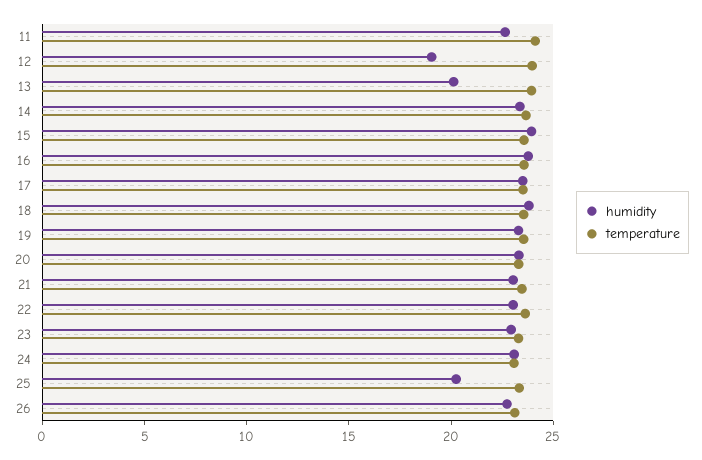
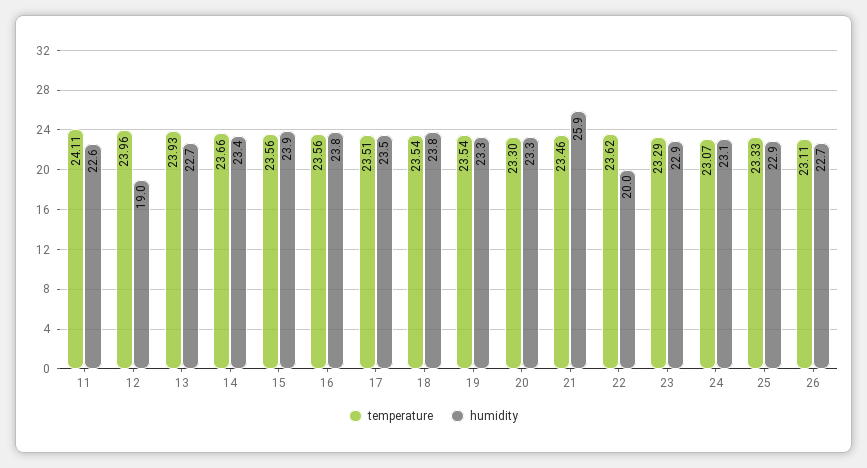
  {
    "humidity": {
      "11": 22.6,
      "12": 19,
-     "13": 20,
+     "13": 22.7,
      "14": 23.4,
      "15": 23.9,
      "16": 23.8,
      "17": 23.5,
      "18": 23.8,
      "19": 23.3,
      "20": 23.3,
-     "21": 23,
+     "21": 25.9,
-     "22": 23,
+     "22": 20,
      "23": 22.9,
      "24": 23.1,
-     "25": 20,
+     "25": 22.9,
      "26": 22.7
    },
    "temperature": {
      "11": 24.11,
      "12": 23.96,
      "13": 23.93,
      "14": 23.66,
      "15": 23.56,
      "16": 23.56,
      "17": 23.51,
      "18": 23.54,
      "19": 23.54,
      "20": 23.3,
      "21": 23.46,
      "22": 23.62,
      "23": 23.29,
      "24": 23.07,
      "25": 23.33,
      "26": 23.11
    }
  }

